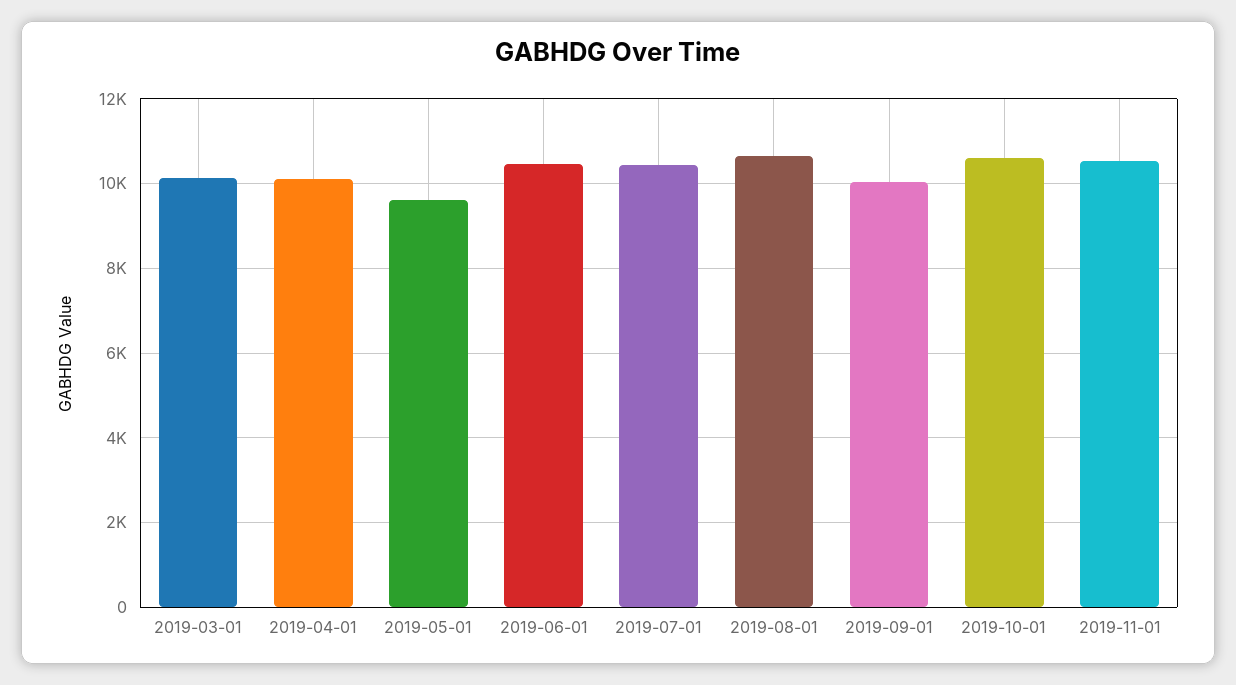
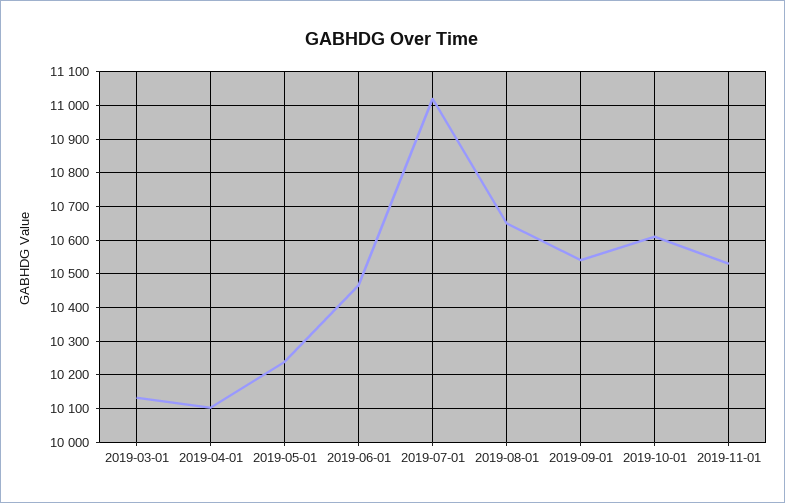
  {
    "2019-03-01": 10140,
    "2019-04-01": 10100,
-   "2019-05-01": 9600,
+   "2019-05-01": 10240,
    "2019-06-01": 10460,
-   "2019-07-01": 10400,
+   "2019-07-01": 11020,
    "2019-08-01": 10660,
-   "2019-09-01": 10000,
+   "2019-09-01": 10540,
    "2019-10-01": 10620,
    "2019-11-01": 10540
  }

